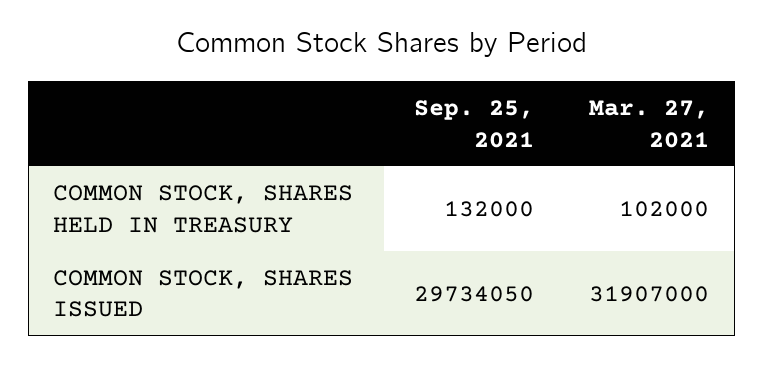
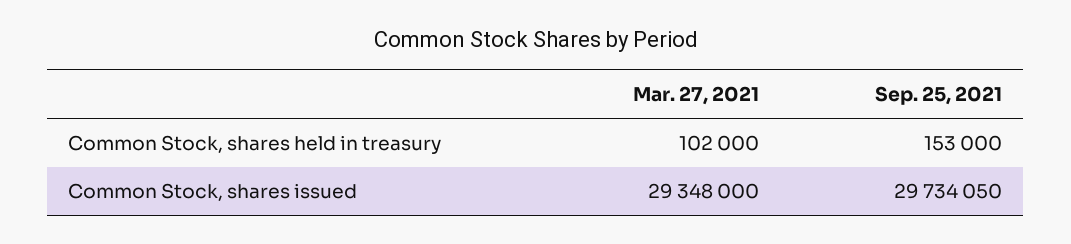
  {
    "Sep. 25, 2021": {
-     "COMMON STOCK, SHARES HELD IN TREASURY": 132000,
+     "COMMON STOCK, SHARES HELD IN TREASURY": 153000,
      "COMMON STOCK, SHARES ISSUED": 29734050
    },
    "Mar. 27, 2021": {
      "COMMON STOCK, SHARES HELD IN TREASURY": 102000,
-     "COMMON STOCK, SHARES ISSUED": 31907000
+     "COMMON STOCK, SHARES ISSUED": 29348000
    }
  }

